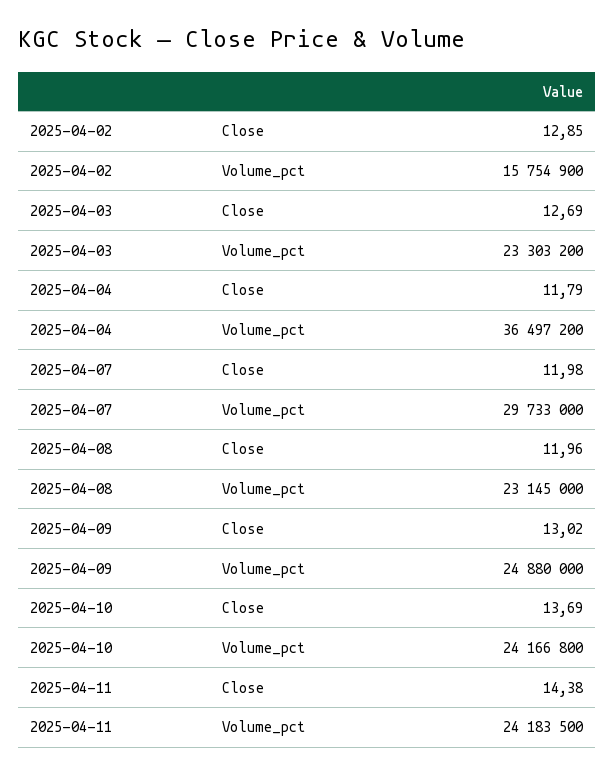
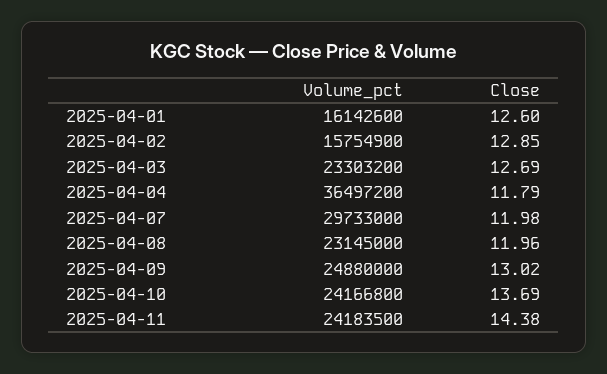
  {
    "2025-04-02": {
      "Close": 12.85,
      "Volume_pct": 15754900
    },
    "2025-04-03": {
      "Close": 12.69,
      "Volume_pct": 23303200
    },
    "2025-04-04": {
      "Close": 11.79,
      "Volume_pct": 36497200
    },
    "2025-04-07": {
      "Close": 11.98,
      "Volume_pct": 29733000
    },
    "2025-04-08": {
      "Close": 11.96,
      "Volume_pct": 23145000
    },
    "2025-04-09": {
      "Close": 13.02,
      "Volume_pct": 24880000
    },
    "2025-04-10": {
      "Close": 13.69,
      "Volume_pct": 24166800
    },
    "2025-04-11": {
      "Close": 14.38,
      "Volume_pct": 24183500
-   }
+   },
+   "2025-04-01": {
+     "Volume_pct": 16142600,
+     "Close": 12.6
+   }
  }

